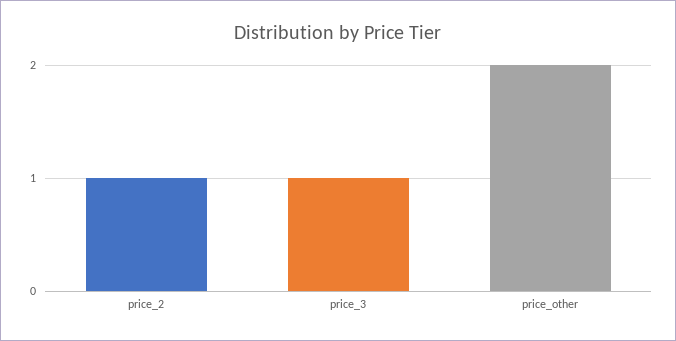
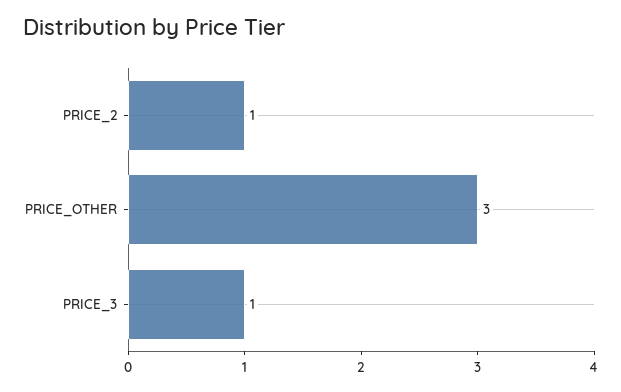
  {
    "price_2": 1,
    "price_3": 1,
-   "price_other": 2
+   "price_other": 3
  }

